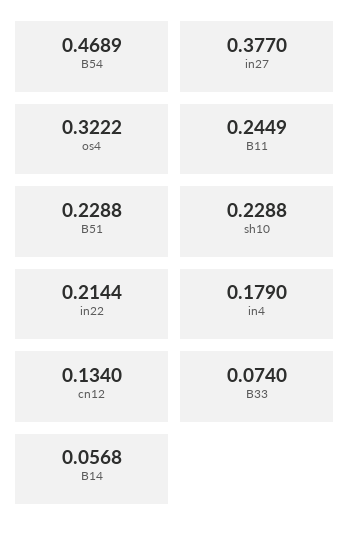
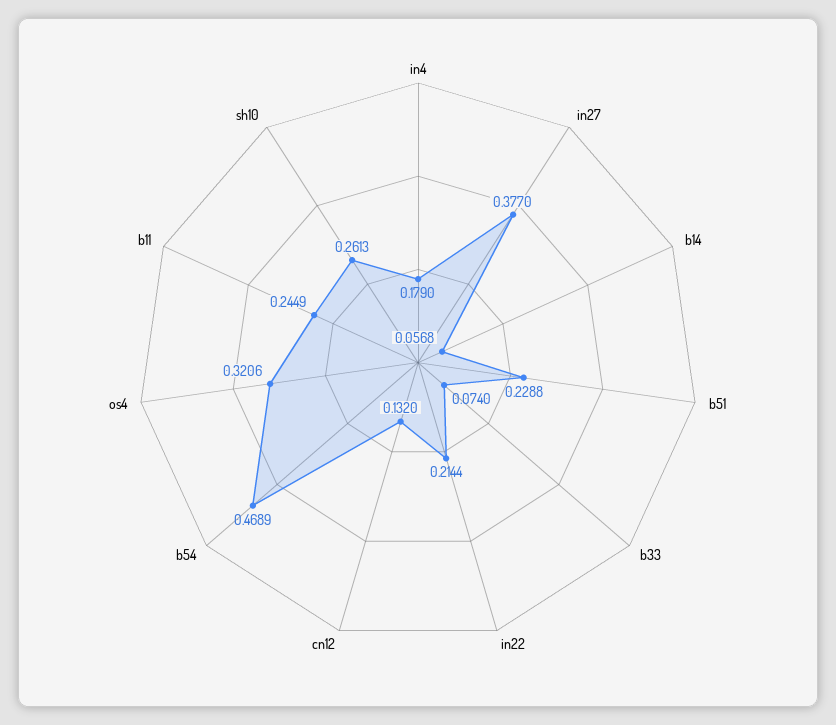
  {
    "B54": 0.4689,
    "in27": 0.377,
-   "os4": 0.3222,
+   "os4": 0.3206,
    "B11": 0.2449,
    "B51": 0.2288,
-   "sh10": 0.2288,
+   "sh10": 0.2613,
    "in22": 0.2144,
    "in4": 0.179,
-   "cn12": 0.134,
+   "cn12": 0.132,
    "B33": 0.074,
    "B14": 0.0568
  }

